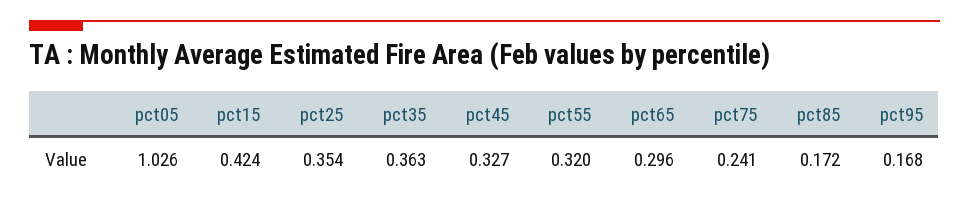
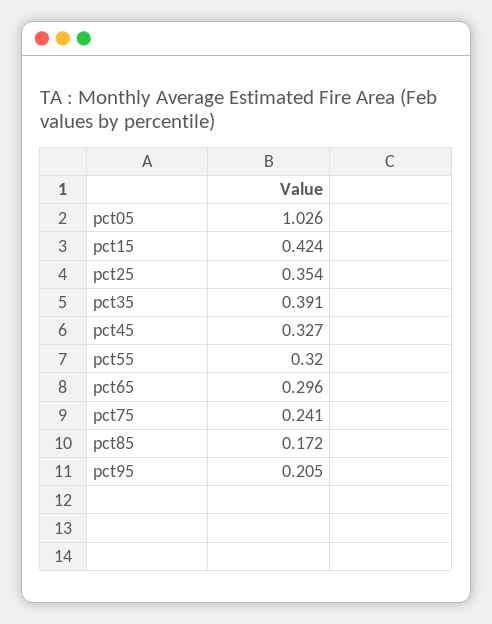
  {
    "pct05": 1.026,
    "pct15": 0.424,
    "pct25": 0.354,
-   "pct35": 0.363,
+   "pct35": 0.391,
    "pct45": 0.327,
    "pct55": 0.32,
    "pct65": 0.296,
    "pct75": 0.241,
    "pct85": 0.172,
-   "pct95": 0.168
+   "pct95": 0.205
  }

